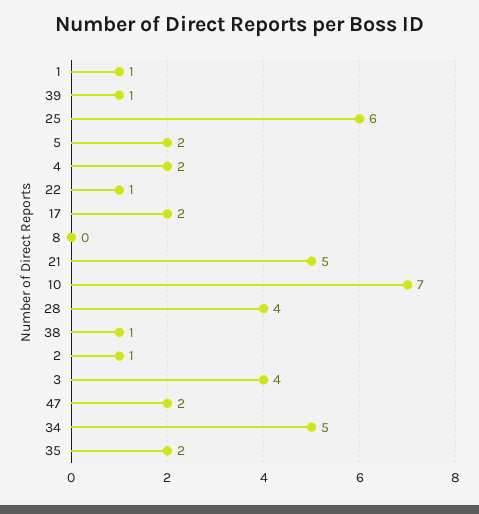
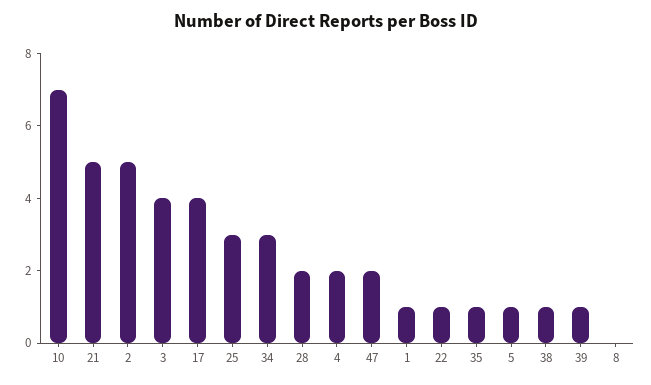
  {
    "1": 1,
    "39": 1,
-   "25": 6,
+   "25": 3,
-   "5": 2,
+   "5": 1,
    "4": 2,
    "22": 1,
-   "17": 2,
+   "17": 4,
    "8": 0,
    "21": 5,
    "10": 7,
-   "28": 4,
+   "28": 2,
    "38": 1,
-   "2": 1,
+   "2": 5,
    "3": 4,
    "47": 2,
-   "34": 5,
+   "34": 3,
-   "35": 2
+   "35": 1
  }

